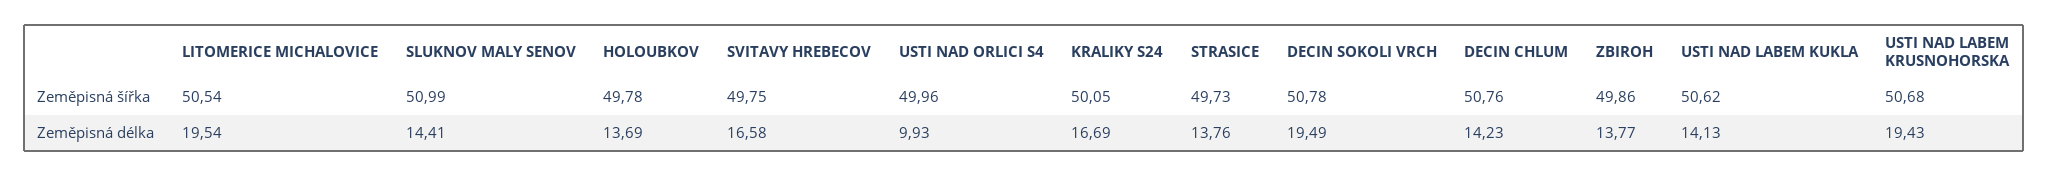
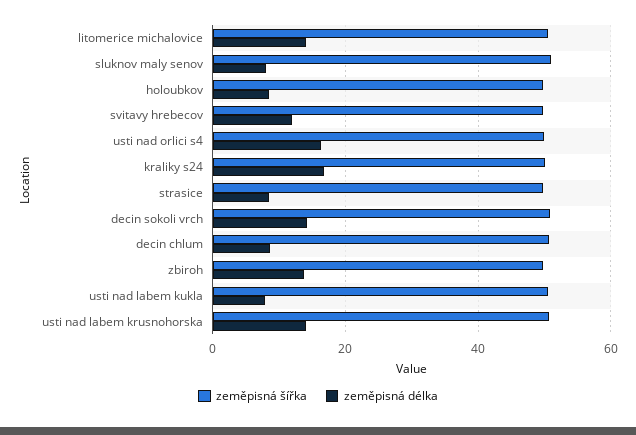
  {
    "Zeměpisná šířka": {
      "LITOMERICE MICHALOVICE": 50.54,
      "SLUKNOV MALY SENOV": 50.99,
      "HOLOUBKOV": 49.78,
      "SVITAVY HREBECOV": 49.75,
      "USTI NAD ORLICI S4": 49.96,
      "KRALIKY S24": 50.05,
      "STRASICE": 49.73,
      "DECIN SOKOLI VRCH": 50.78,
      "DECIN CHLUM": 50.76,
      "ZBIROH": 49.86,
      "USTI NAD LABEM KUKLA": 50.62,
      "USTI NAD LABEM KRUSNOHORSKA": 50.68
    },
    "Zeměpisná délka": {
-     "LITOMERICE MICHALOVICE": 19.54,
+     "LITOMERICE MICHALOVICE": 14,
-     "SLUKNOV MALY SENOV": 14.41,
+     "SLUKNOV MALY SENOV": 8,
-     "HOLOUBKOV": 13.69,
+     "HOLOUBKOV": 8,
-     "SVITAVY HREBECOV": 16.58,
+     "SVITAVY HREBECOV": 12,
-     "USTI NAD ORLICI S4": 9.93,
+     "USTI NAD ORLICI S4": 16,
      "KRALIKY S24": 16.69,
-     "STRASICE": 13.76,
+     "STRASICE": 8,
-     "DECIN SOKOLI VRCH": 19.49,
+     "DECIN SOKOLI VRCH": 14,
-     "DECIN CHLUM": 14.23,
+     "DECIN CHLUM": 8,
      "ZBIROH": 13.77,
-     "USTI NAD LABEM KUKLA": 14.13,
+     "USTI NAD LABEM KUKLA": 8,
-     "USTI NAD LABEM KRUSNOHORSKA": 19.43
+     "USTI NAD LABEM KRUSNOHORSKA": 14
    }
  }

